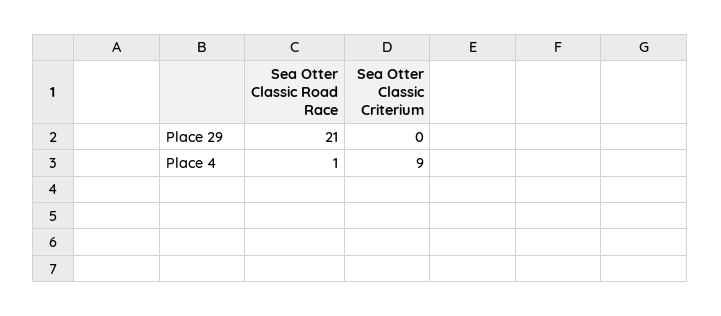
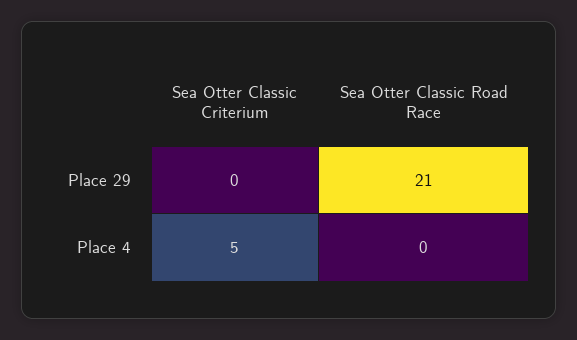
  {
    "Sea Otter Classic Road Race": {
      "Place 29": 21,
-     "Place 4": 1
+     "Place 4": 0
    },
    "Sea Otter Classic Criterium": {
      "Place 29": 0,
-     "Place 4": 9
+     "Place 4": 5
    }
  }

